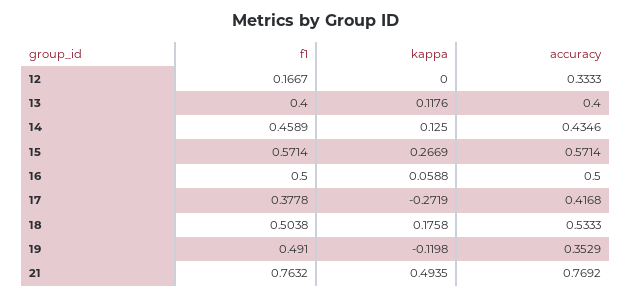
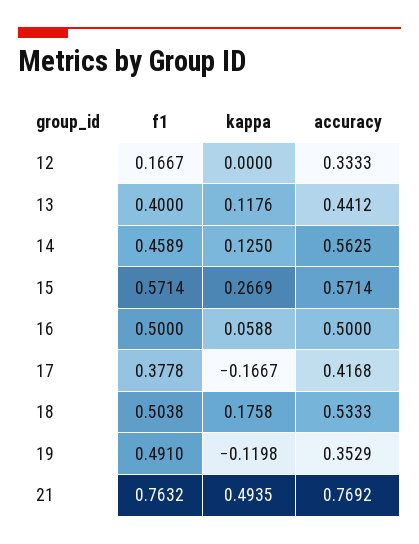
  {
    "f1": {
      "12": 0.1667,
      "13": 0.4,
      "14": 0.4589,
      "15": 0.5714,
      "16": 0.5,
      "17": 0.3778,
      "18": 0.5038,
      "19": 0.491,
      "21": 0.7632
    },
    "kappa": {
      "12": 0,
      "13": 0.1176,
      "14": 0.125,
      "15": 0.2669,
      "16": 0.0588,
-     "17": -0.2719,
+     "17": -0.1667,
      "18": 0.1758,
      "19": -0.1198,
      "21": 0.4935
    },
    "accuracy": {
      "12": 0.3333,
-     "13": 0.4,
+     "13": 0.4412,
-     "14": 0.4346,
+     "14": 0.5625,
      "15": 0.5714,
      "16": 0.5,
      "17": 0.4168,
      "18": 0.5333,
      "19": 0.3529,
      "21": 0.7692
    }
  }

